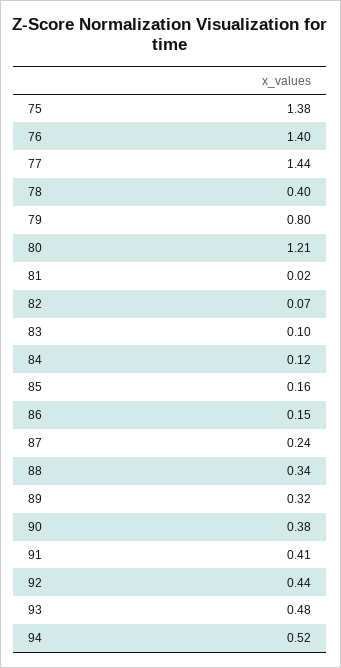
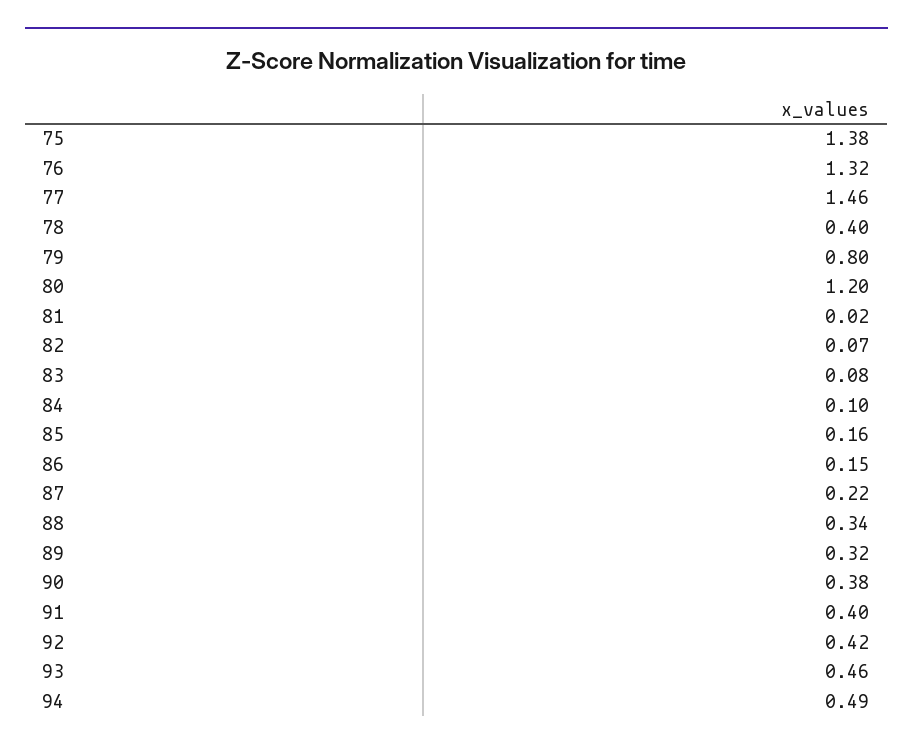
  {
    "75": 1.38,
-   "76": 1.4,
+   "76": 1.32,
-   "77": 1.44,
+   "77": 1.46,
    "78": 0.4,
    "79": 0.8,
-   "80": 1.21,
+   "80": 1.2,
    "81": 0.02,
    "82": 0.07,
-   "83": 0.1,
+   "83": 0.08,
-   "84": 0.12,
+   "84": 0.1,
    "85": 0.16,
    "86": 0.15,
-   "87": 0.24,
+   "87": 0.22,
    "88": 0.34,
    "89": 0.32,
    "90": 0.38,
-   "91": 0.41,
+   "91": 0.4,
-   "92": 0.44,
+   "92": 0.42,
-   "93": 0.48,
+   "93": 0.46,
-   "94": 0.52
+   "94": 0.49
  }

